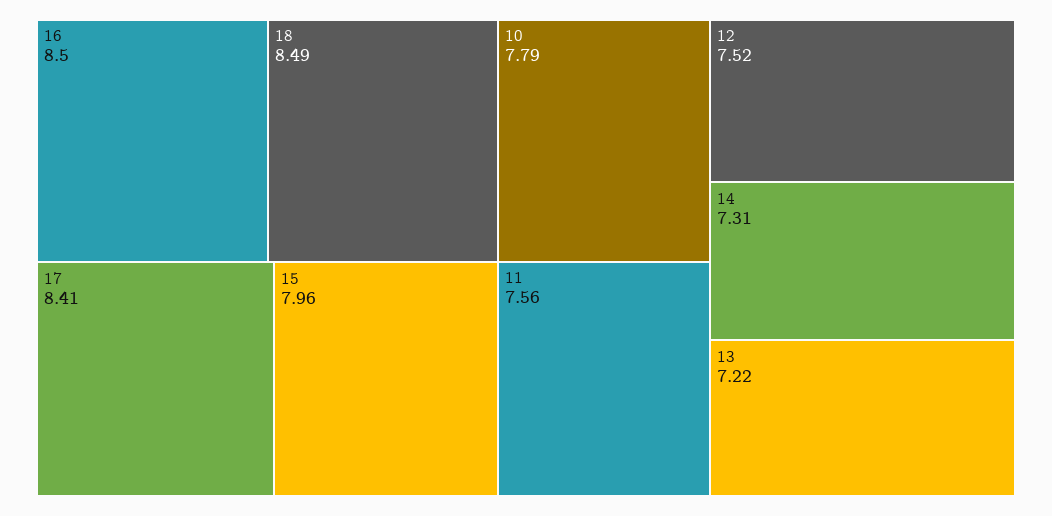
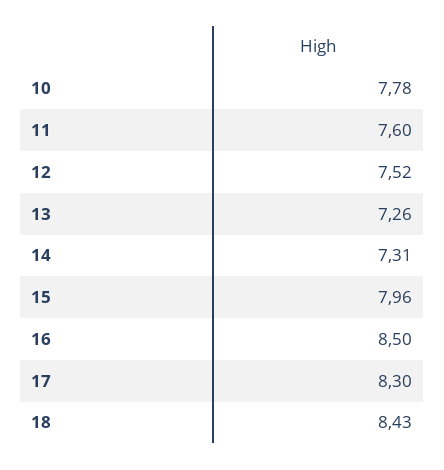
  {
    "16": 8.5,
-   "18": 8.49,
+   "18": 8.43,
-   "17": 8.41,
+   "17": 8.3,
    "15": 7.96,
-   "10": 7.79,
+   "10": 7.78,
-   "11": 7.56,
+   "11": 7.6,
    "12": 7.52,
    "14": 7.31,
-   "13": 7.22
+   "13": 7.26
  }

